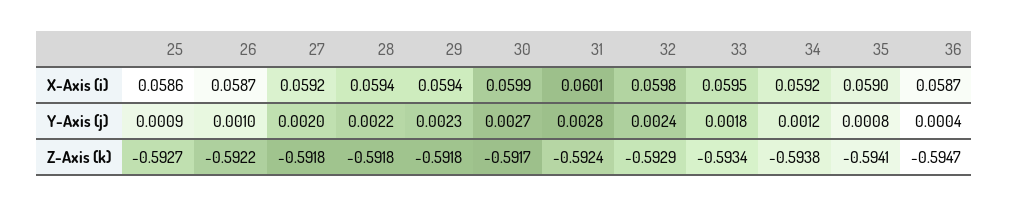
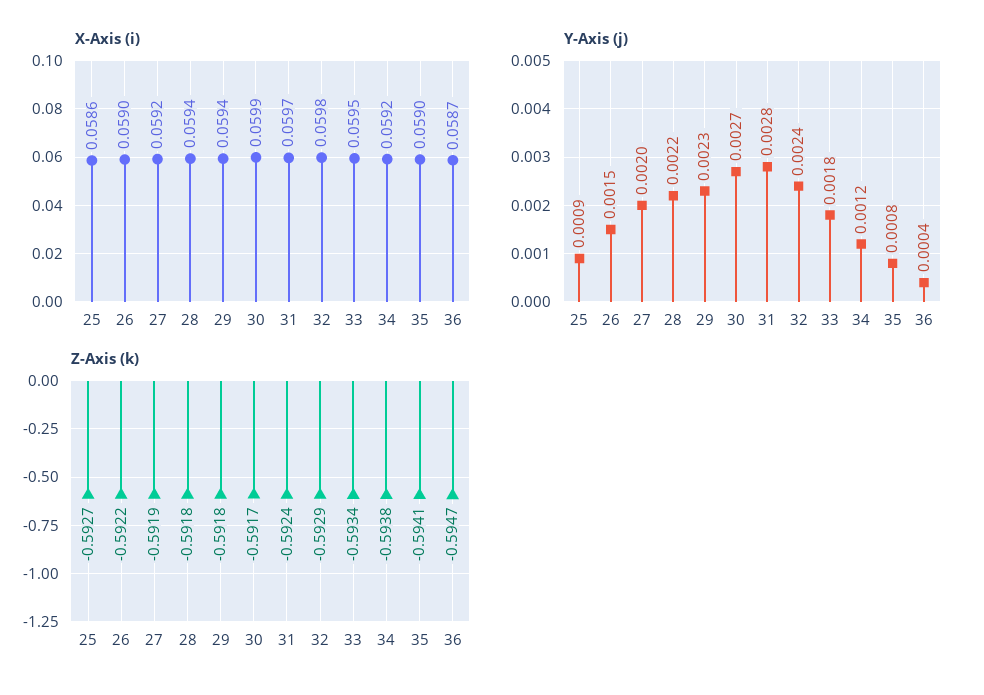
  {
    "X-Axis (i)": {
      "25": 0.0586,
-     "26": 0.0587,
+     "26": 0.059,
      "27": 0.0592,
      "28": 0.0594,
      "29": 0.0594,
      "30": 0.0599,
-     "31": 0.0601,
+     "31": 0.0597,
      "32": 0.0598,
      "33": 0.0595,
      "34": 0.0592,
      "35": 0.059,
      "36": 0.0587
    },
    "Y-Axis (j)": {
      "25": 0.0009,
-     "26": 0.001,
+     "26": 0.0015,
      "27": 0.002,
      "28": 0.0022,
      "29": 0.0023,
      "30": 0.0027,
      "31": 0.0028,
      "32": 0.0024,
      "33": 0.0018,
      "34": 0.0012,
      "35": 0.0008,
      "36": 0.0004
    },
    "Z-Axis (k)": {
      "25": -0.5927,
      "26": -0.5922,
-     "27": -0.5918,
+     "27": -0.5919,
      "28": -0.5918,
      "29": -0.5918,
      "30": -0.5917,
      "31": -0.5924,
      "32": -0.5929,
      "33": -0.5934,
      "34": -0.5938,
      "35": -0.5941,
      "36": -0.5947
    }
  }

